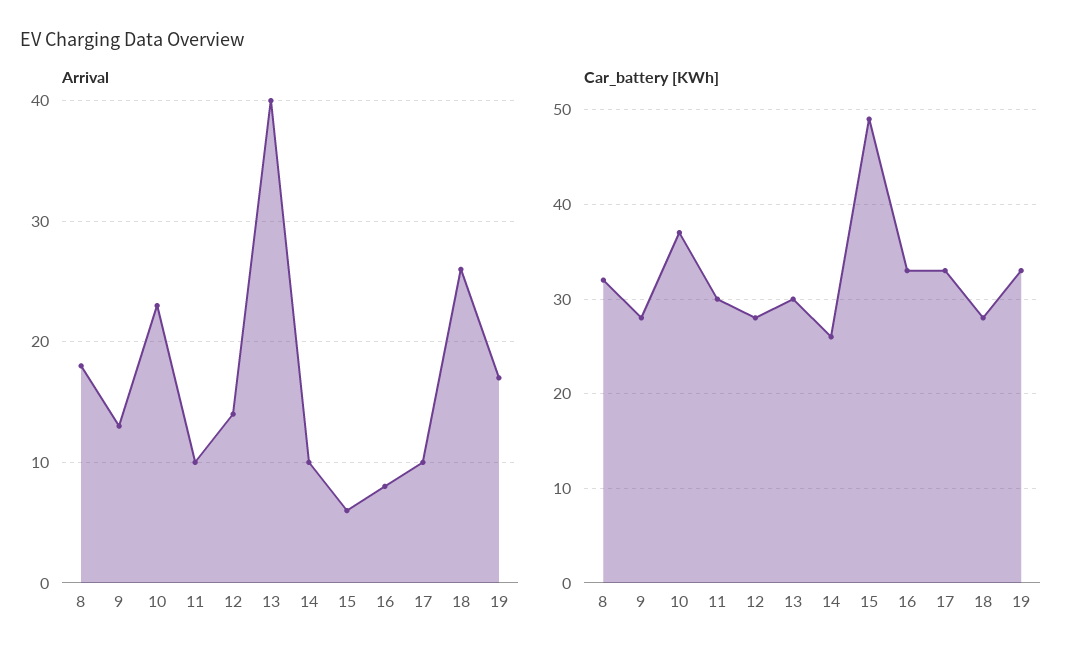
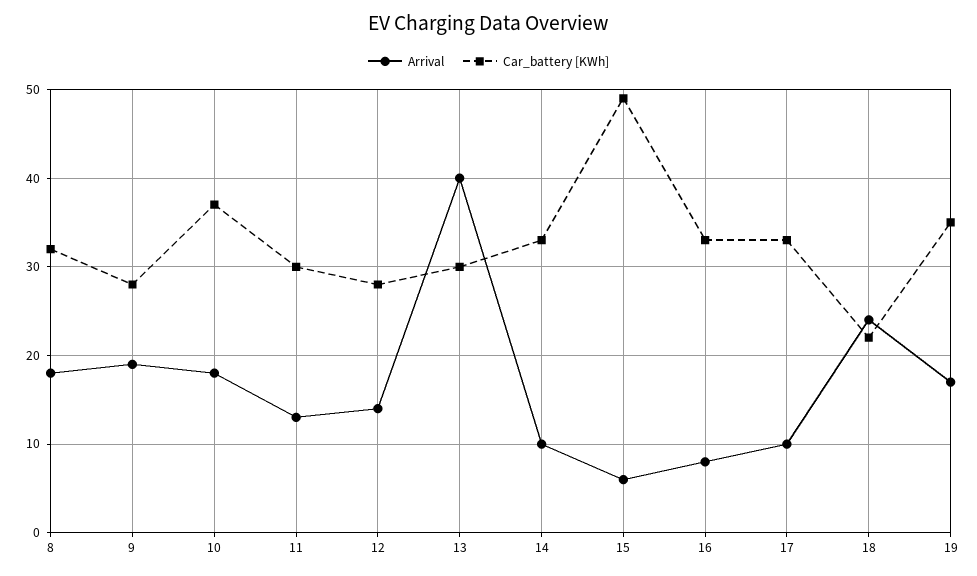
  {
    "Arrival": {
      "8": 18,
-     "9": 13,
+     "9": 19,
-     "10": 23,
+     "10": 18,
-     "11": 10,
+     "11": 13,
      "12": 14,
      "13": 40,
      "14": 10,
      "15": 6,
      "16": 8,
      "17": 10,
-     "18": 26,
+     "18": 24,
      "19": 17
    },
    "Car_battery [KWh]": {
      "8": 32,
      "9": 28,
      "10": 37,
      "11": 30,
      "12": 28,
      "13": 30,
-     "14": 26,
+     "14": 33,
      "15": 49,
      "16": 33,
      "17": 33,
-     "18": 28,
+     "18": 22,
-     "19": 33
+     "19": 35
    }
  }

